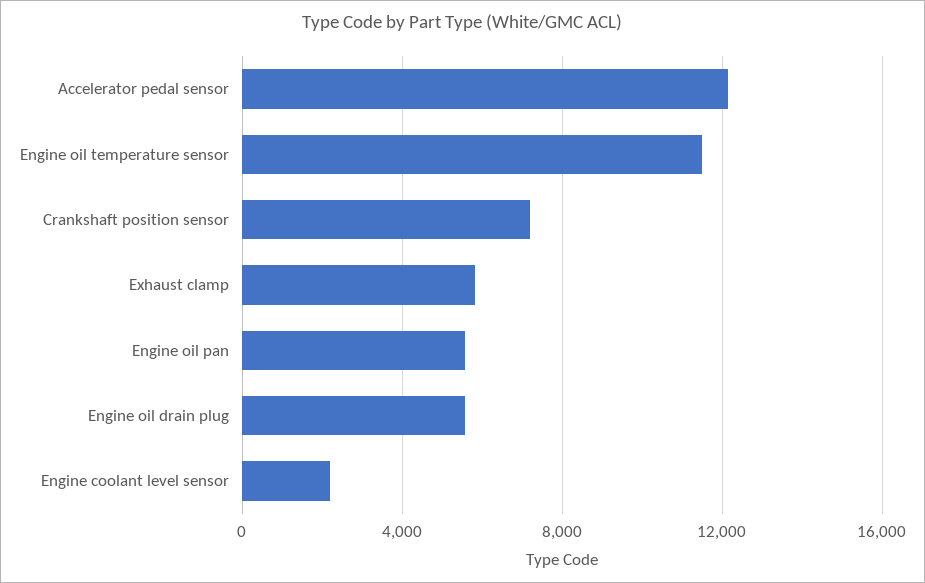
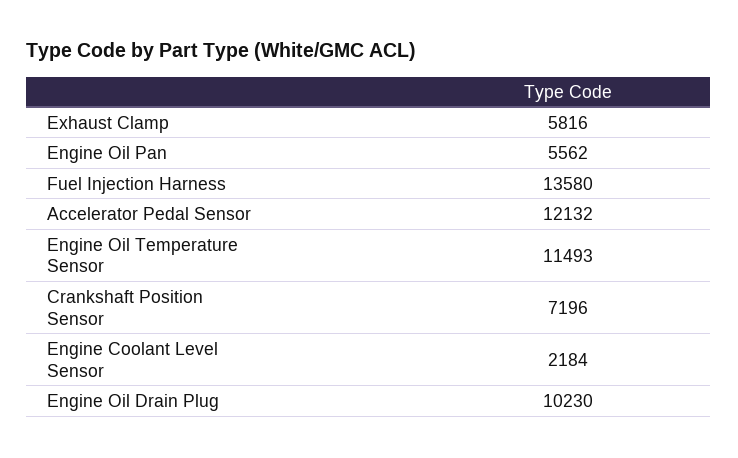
  {
    "Accelerator pedal sensor": 12132,
    "Engine oil temperature sensor": 11493,
    "Crankshaft position sensor": 7196,
    "Exhaust clamp": 5816,
    "Engine oil pan": 5562,
-   "Engine oil drain plug": 5500,
+   "Engine oil drain plug": 10230,
-   "Engine coolant level sensor": 2184
+   "Engine coolant level sensor": 2184,
+   "Fuel Injection Harness": 13580
  }

